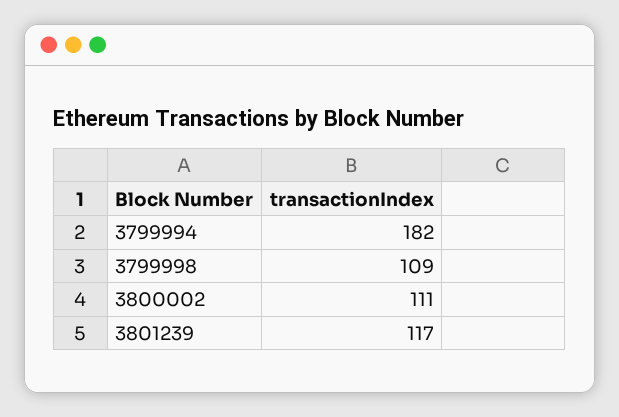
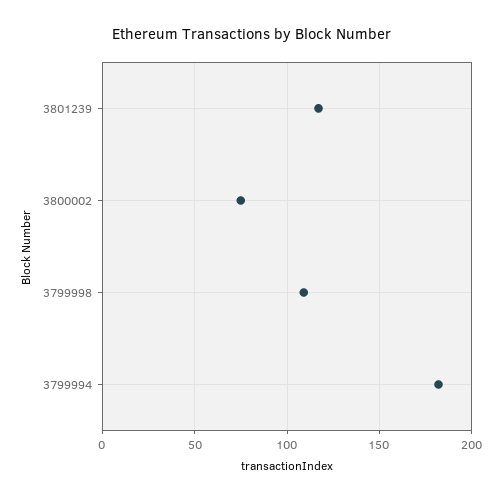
  {
    "3799994": 182,
    "3799998": 109,
-   "3800002": 111,
+   "3800002": 75,
    "3801239": 117
  }

